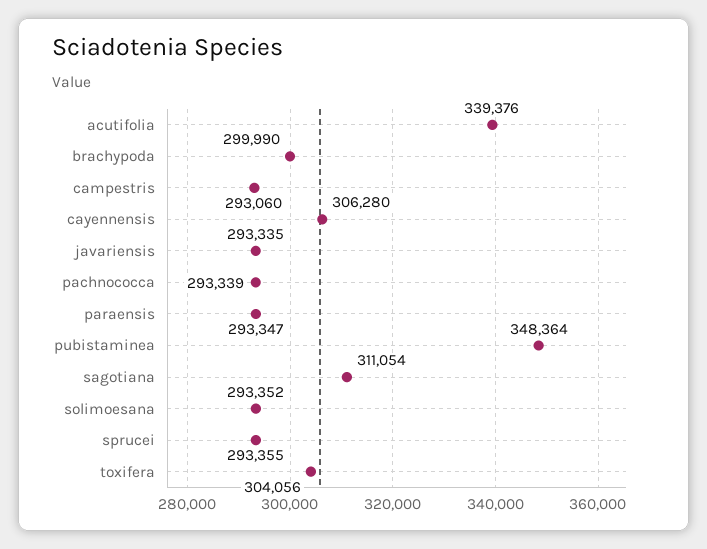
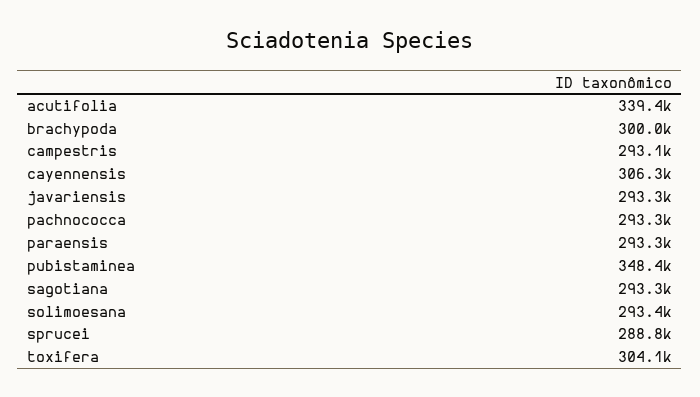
  {
    "acutifolia": 339376,
    "brachypoda": 299990,
    "campestris": 293060,
    "cayennensis": 306280,
    "javariensis": 293335,
    "pachnococca": 293339,
    "paraensis": 293347,
    "pubistaminea": 348364,
-   "sagotiana": 311054,
+   "sagotiana": 293300,
    "solimoesana": 293352,
-   "sprucei": 293355,
+   "sprucei": 288800,
    "toxifera": 304056
  }

